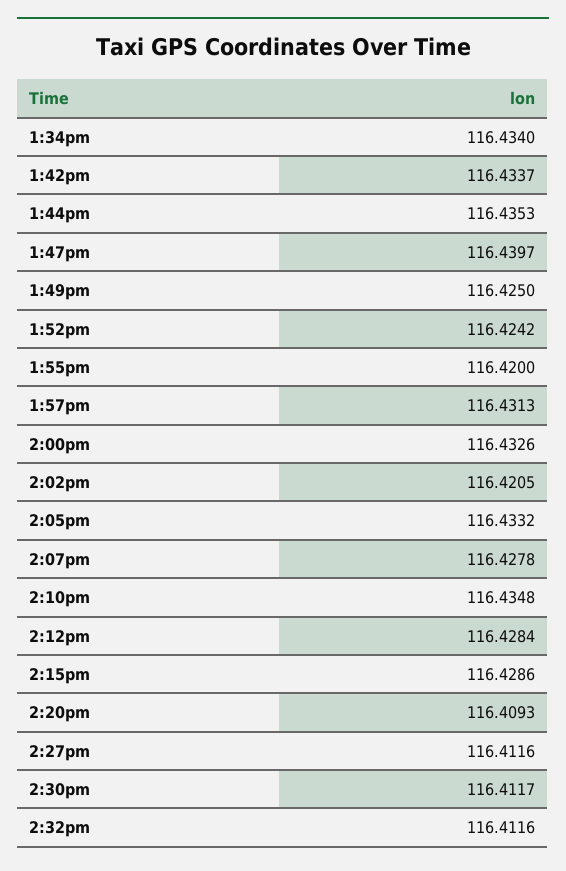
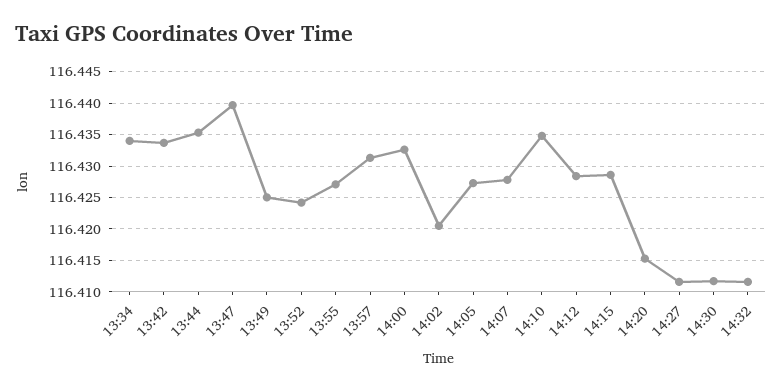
  {
    "1:34pm": 116.434,
    "1:42pm": 116.4337,
    "1:44pm": 116.4353,
    "1:47pm": 116.4397,
    "1:49pm": 116.425,
    "1:52pm": 116.4242,
-   "1:55pm": 116.42,
+   "1:55pm": 116.427,
    "1:57pm": 116.4313,
    "2:00pm": 116.4326,
    "2:02pm": 116.4205,
-   "2:05pm": 116.4332,
+   "2:05pm": 116.427,
    "2:07pm": 116.4278,
    "2:10pm": 116.4348,
    "2:12pm": 116.4284,
    "2:15pm": 116.4286,
-   "2:20pm": 116.4093,
+   "2:20pm": 116.415,
    "2:27pm": 116.4116,
    "2:30pm": 116.4117,
    "2:32pm": 116.4116
  }

